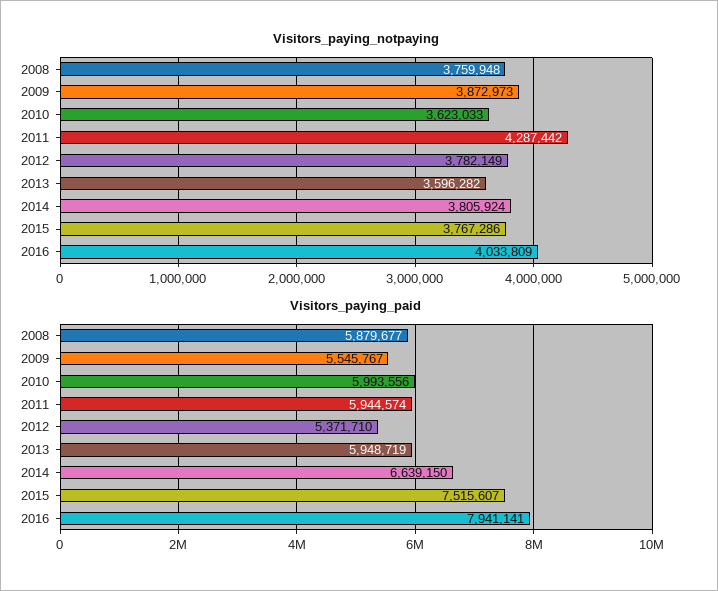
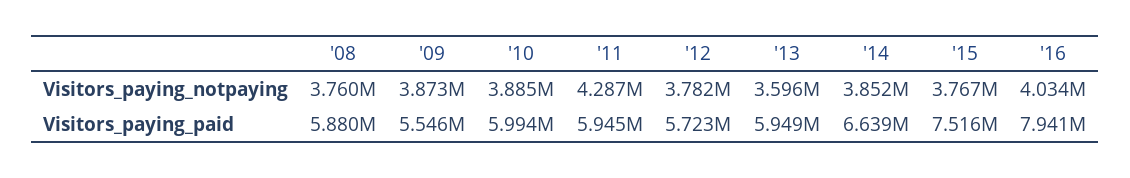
  {
    "Visitors_paying_notpaying": {
      "2008": 3759948,
      "2009": 3872973,
-     "2010": 3623033,
+     "2010": 3885000,
      "2011": 4287442,
      "2012": 3782149,
      "2013": 3596282,
-     "2014": 3805924,
+     "2014": 3852000,
      "2015": 3767286,
      "2016": 4033809
    },
    "Visitors_paying_paid": {
      "2008": 5879677,
      "2009": 5545767,
      "2010": 5993556,
      "2011": 5944574,
-     "2012": 5371710,
+     "2012": 5723000,
      "2013": 5948719,
      "2014": 6639150,
      "2015": 7515607,
      "2016": 7941141
    }
  }

